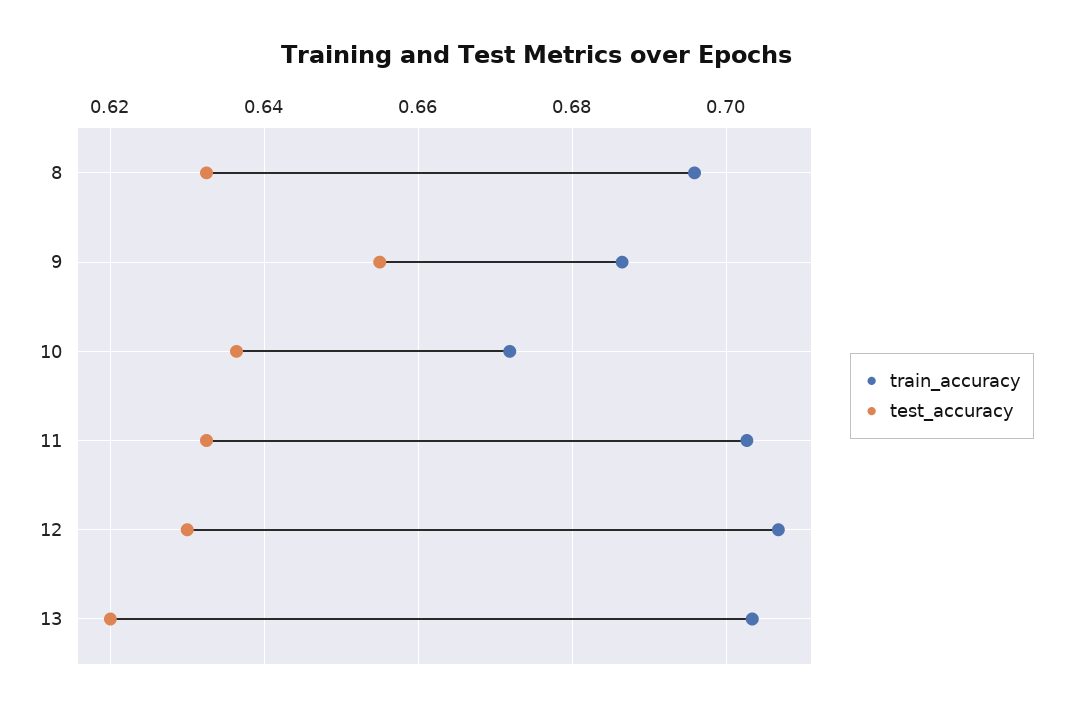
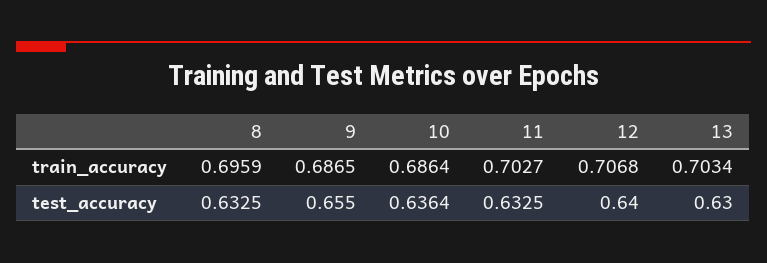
  {
    "train_accuracy": {
      "8": 0.6959,
      "9": 0.6865,
-     "10": 0.672,
+     "10": 0.6864,
      "11": 0.7027,
      "12": 0.7068,
      "13": 0.7034
    },
    "test_accuracy": {
      "8": 0.6325,
      "9": 0.655,
      "10": 0.6364,
      "11": 0.6325,
-     "12": 0.63,
+     "12": 0.64,
-     "13": 0.62
+     "13": 0.63
    }
  }

